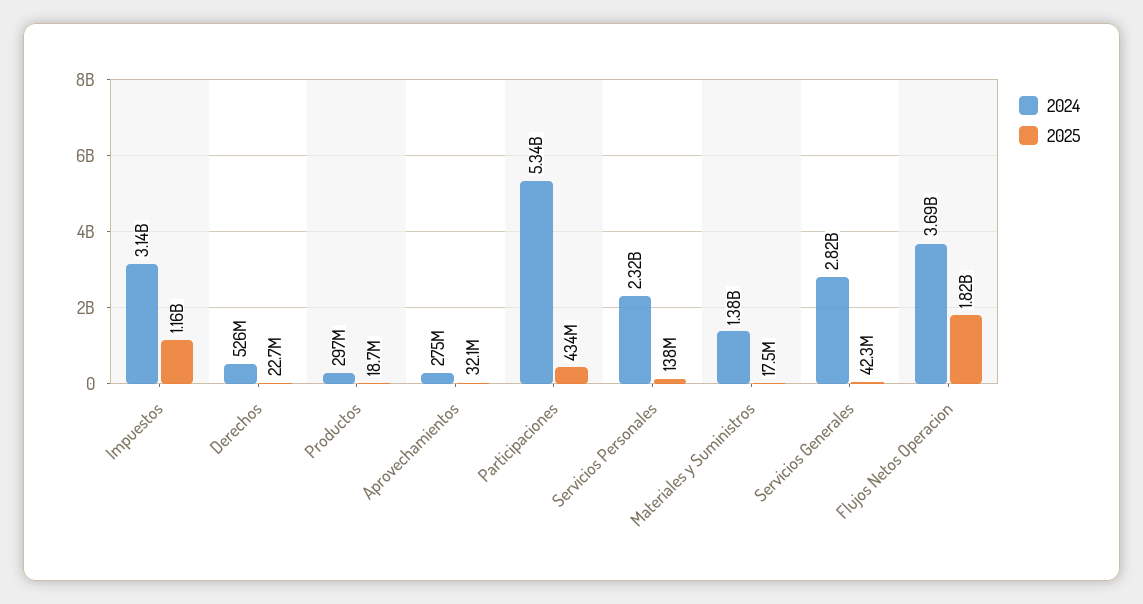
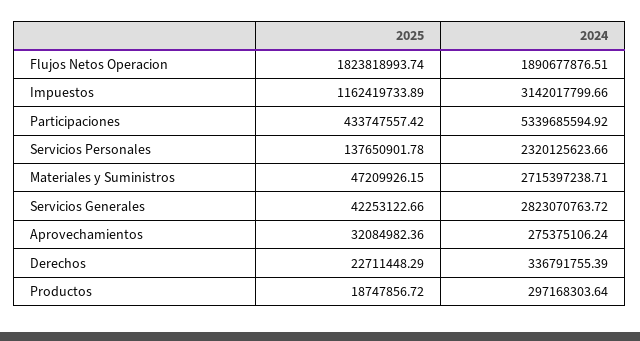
  {
    "2024": {
      "Impuestos": 3142017799.66,
-     "Derechos": 526000000,
+     "Derechos": 336791755.39,
      "Productos": 297168303.64,
      "Aprovechamientos": 275375106.24,
      "Participaciones": 5339685594.92,
      "Servicios Personales": 2320125623.66,
-     "Materiales y Suministros": 1380000000,
+     "Materiales y Suministros": 2715397238.71,
      "Servicios Generales": 2823070763.72,
-     "Flujos Netos Operacion": 3690000000
+     "Flujos Netos Operacion": 1890677876.51
    },
    "2025": {
      "Impuestos": 1162419733.89,
      "Derechos": 22711448.29,
      "Productos": 18747856.72,
      "Aprovechamientos": 32084982.36,
      "Participaciones": 433747557.42,
      "Servicios Personales": 137650901.78,
-     "Materiales y Suministros": 17500000,
+     "Materiales y Suministros": 47209926.15,
      "Servicios Generales": 42253122.66,
      "Flujos Netos Operacion": 1823818993.74
    }
  }

